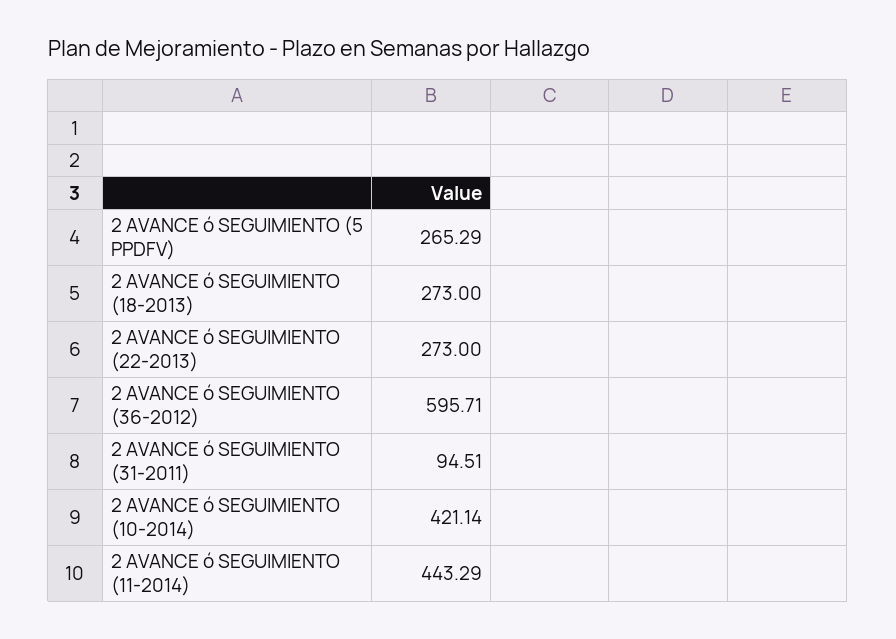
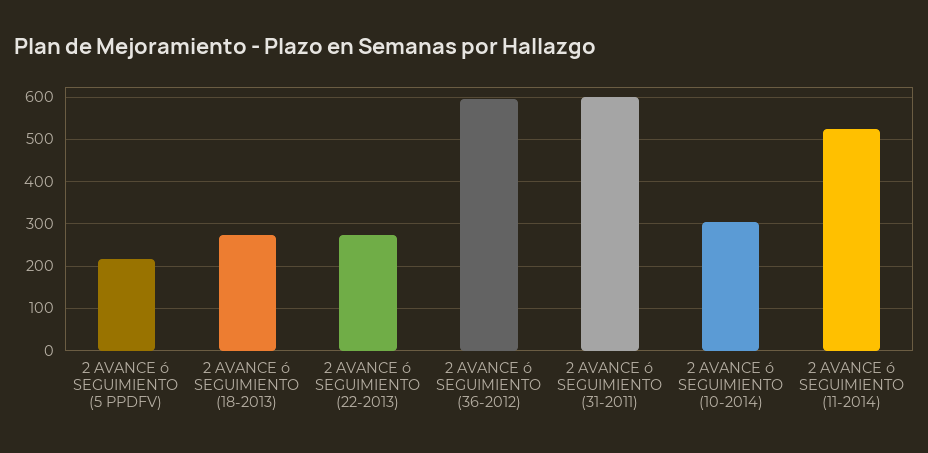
  {
-   "2 AVANCE ó SEGUIMIENTO (5 PPDFV)": 265.29,
+   "2 AVANCE ó SEGUIMIENTO (5 PPDFV)": 220,
    "2 AVANCE ó SEGUIMIENTO (18-2013)": 273,
    "2 AVANCE ó SEGUIMIENTO (22-2013)": 273,
    "2 AVANCE ó SEGUIMIENTO (36-2012)": 595.71,
-   "2 AVANCE ó SEGUIMIENTO (31-2011)": 94.51,
+   "2 AVANCE ó SEGUIMIENTO (31-2011)": 600,
-   "2 AVANCE ó SEGUIMIENTO (10-2014)": 421.14,
+   "2 AVANCE ó SEGUIMIENTO (10-2014)": 300,
-   "2 AVANCE ó SEGUIMIENTO (11-2014)": 443.29
+   "2 AVANCE ó SEGUIMIENTO (11-2014)": 520
  }

